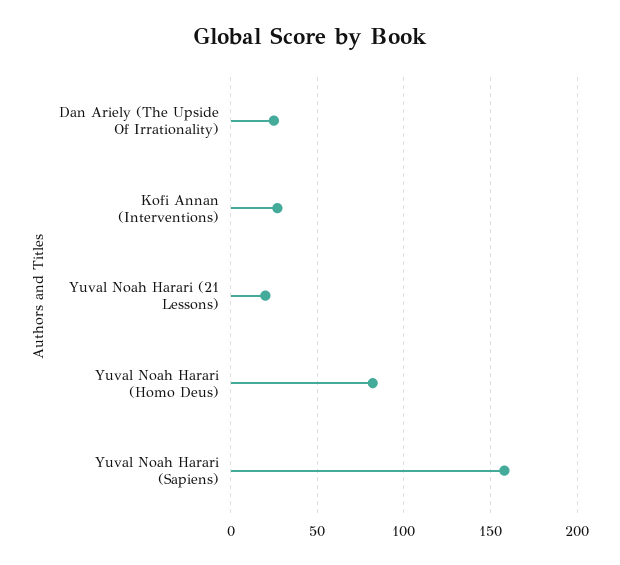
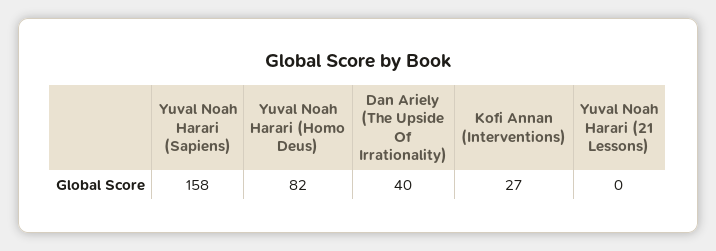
  {
-   "Dan Ariely (The Upside Of Irrationality)": 25,
+   "Dan Ariely (The Upside Of Irrationality)": 40,
    "Kofi Annan (Interventions)": 27,
-   "Yuval Noah Harari (21 Lessons)": 20,
+   "Yuval Noah Harari (21 Lessons)": 0,
    "Yuval Noah Harari (Homo Deus)": 82,
    "Yuval Noah Harari (Sapiens)": 158
  }

